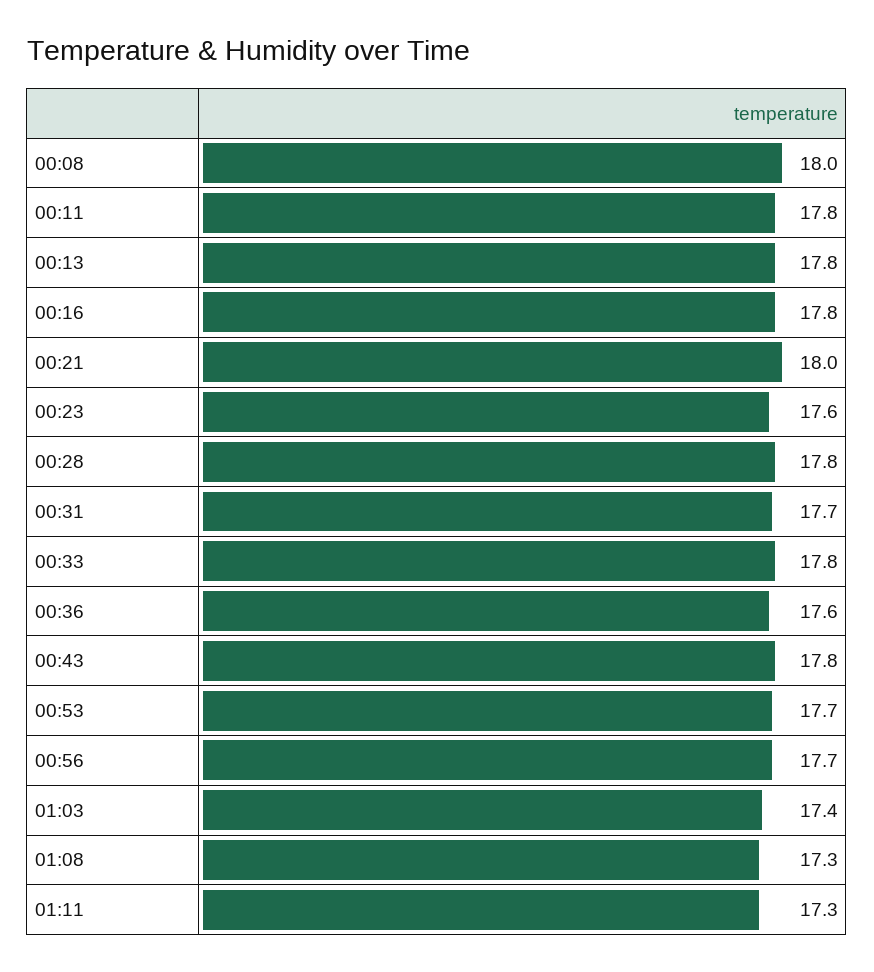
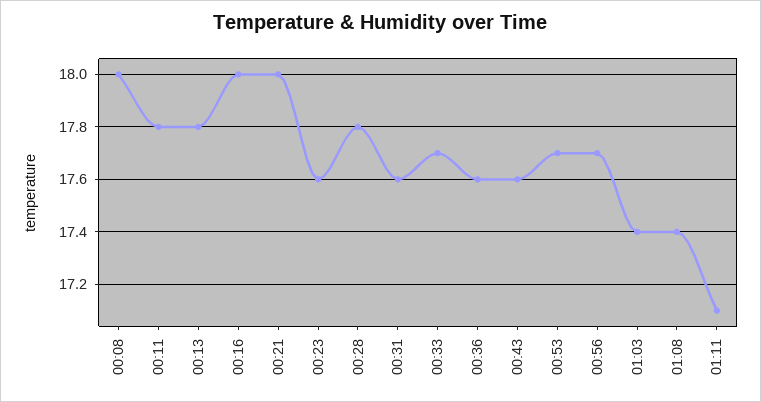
  {
    "00:08": 18,
    "00:11": 17.8,
    "00:13": 17.8,
-   "00:16": 17.8,
+   "00:16": 18,
    "00:21": 18,
    "00:23": 17.6,
    "00:28": 17.8,
-   "00:31": 17.7,
+   "00:31": 17.6,
-   "00:33": 17.8,
+   "00:33": 17.7,
    "00:36": 17.6,
-   "00:43": 17.8,
+   "00:43": 17.6,
    "00:53": 17.7,
    "00:56": 17.7,
    "01:03": 17.4,
-   "01:08": 17.3,
+   "01:08": 17.4,
-   "01:11": 17.3
+   "01:11": 17.1
  }

